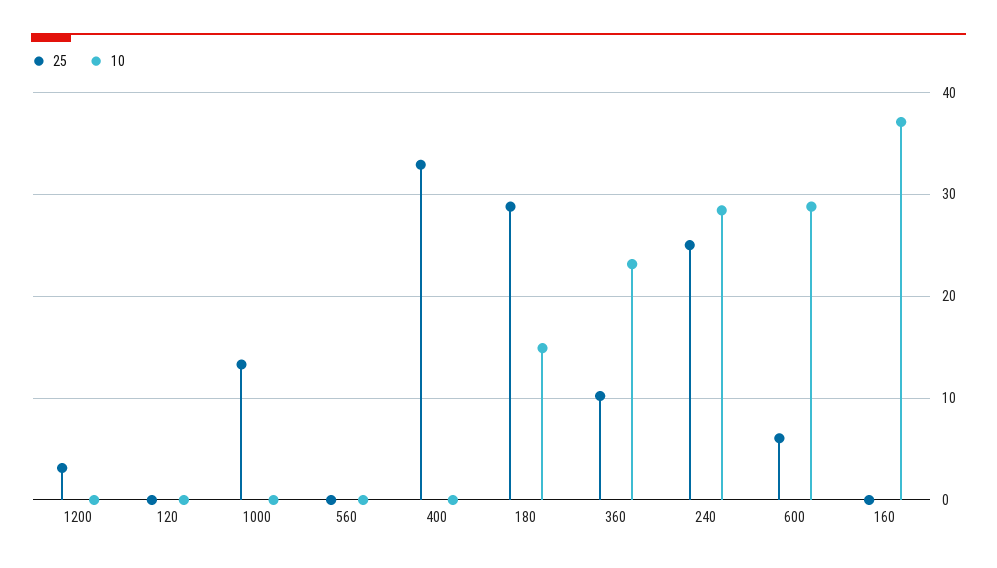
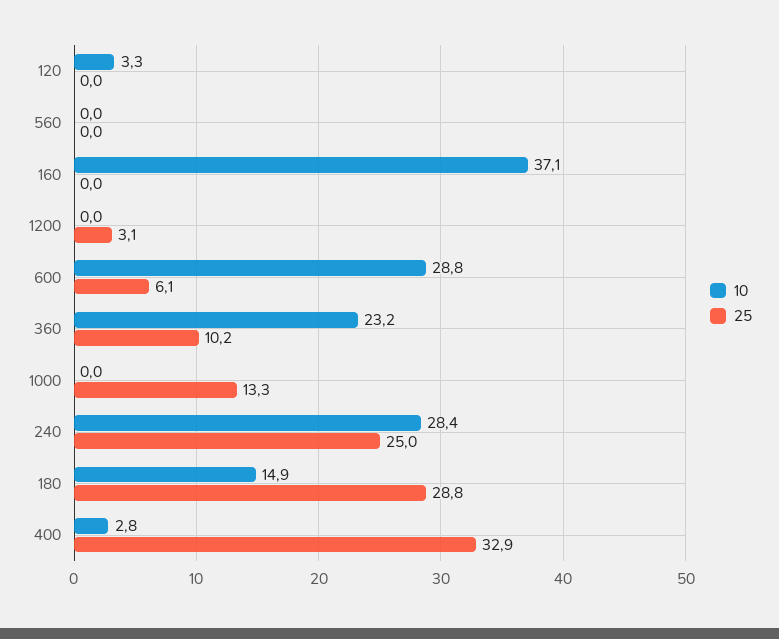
  {
    "25": {
      "1200": 3.1,
      "120": 0,
      "1000": 13.3,
      "560": 0,
      "400": 32.9,
      "180": 28.8,
      "360": 10.2,
      "240": 25,
      "600": 6.1,
      "160": 0
    },
    "10": {
      "1200": 0,
-     "120": 0,
+     "120": 3.3,
      "1000": 0,
      "560": 0,
-     "400": 0,
+     "400": 2.8,
      "180": 14.9,
      "360": 23.2,
      "240": 28.4,
      "600": 28.8,
      "160": 37.1
    }
  }

